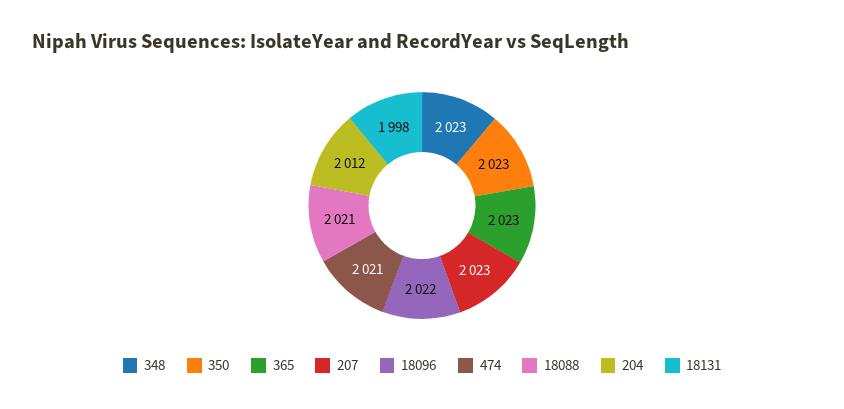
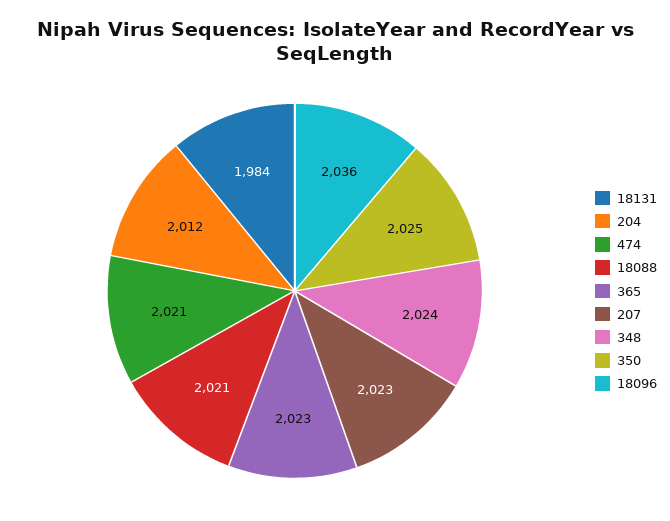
  {
-   "348": 2023,
+   "348": 2024,
-   "350": 2023,
+   "350": 2025,
    "365": 2023,
    "207": 2023,
-   "18096": 2022,
+   "18096": 2036,
    "474": 2021,
    "18088": 2021,
    "204": 2012,
-   "18131": 1998
+   "18131": 1984
  }

